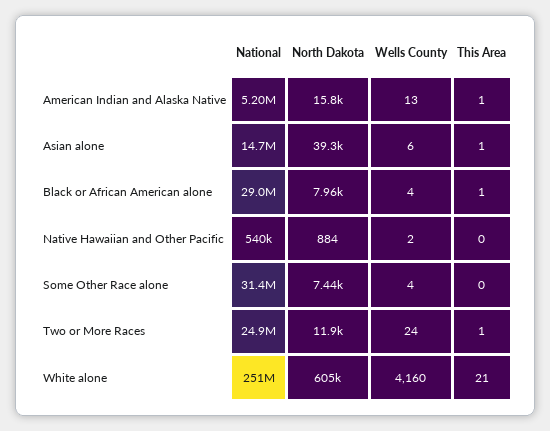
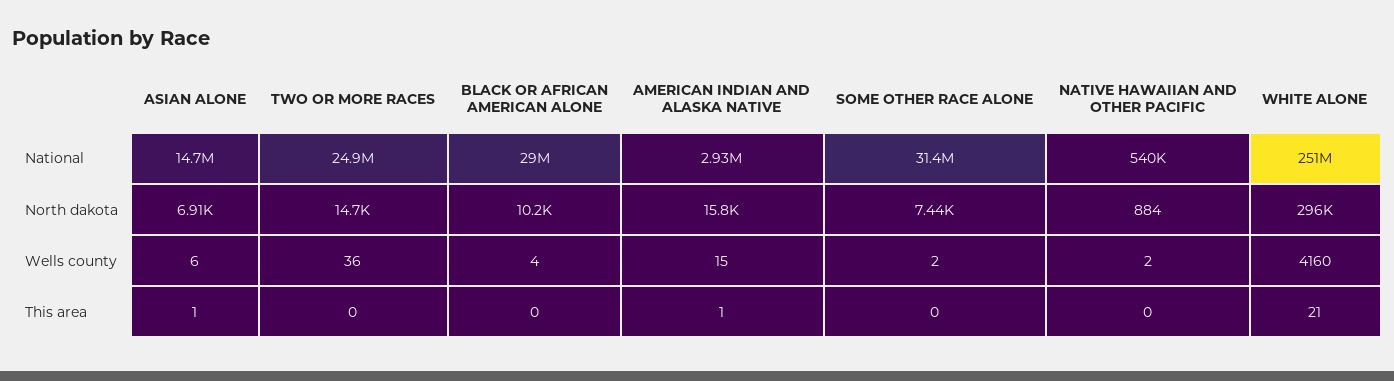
  {
    "National": {
-     "American Indian and Alaska Native": 5200000,
+     "American Indian and Alaska Native": 2930000,
      "Asian alone": 14700000,
      "Black or African American alone": 29000000,
      "Native Hawaiian and Other Pacific": 540000,
      "Some Other Race alone": 31400000,
      "Two or More Races": 24900000,
      "White alone": 251000000
    },
    "North Dakota": {
      "American Indian and Alaska Native": 15800,
-     "Asian alone": 39300,
+     "Asian alone": 6910,
-     "Black or African American alone": 7960,
+     "Black or African American alone": 10200,
      "Native Hawaiian and Other Pacific": 884,
      "Some Other Race alone": 7440,
-     "Two or More Races": 11900,
+     "Two or More Races": 14700,
-     "White alone": 605000
+     "White alone": 296000
    },
    "Wells County": {
-     "American Indian and Alaska Native": 13,
+     "American Indian and Alaska Native": 15,
      "Asian alone": 6,
      "Black or African American alone": 4,
      "Native Hawaiian and Other Pacific": 2,
-     "Some Other Race alone": 4,
+     "Some Other Race alone": 2,
-     "Two or More Races": 24,
+     "Two or More Races": 36,
      "White alone": 4160
    },
    "This Area": {
      "American Indian and Alaska Native": 1,
      "Asian alone": 1,
-     "Black or African American alone": 1,
+     "Black or African American alone": 0,
      "Native Hawaiian and Other Pacific": 0,
      "Some Other Race alone": 0,
-     "Two or More Races": 1,
+     "Two or More Races": 0,
      "White alone": 21
    }
  }

